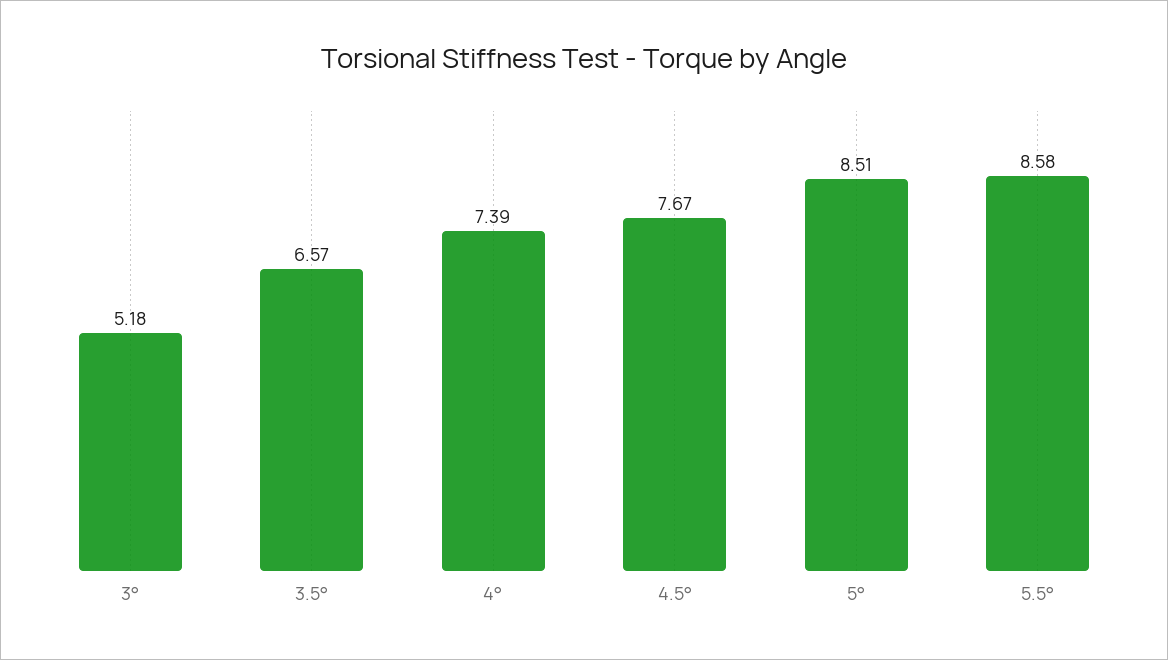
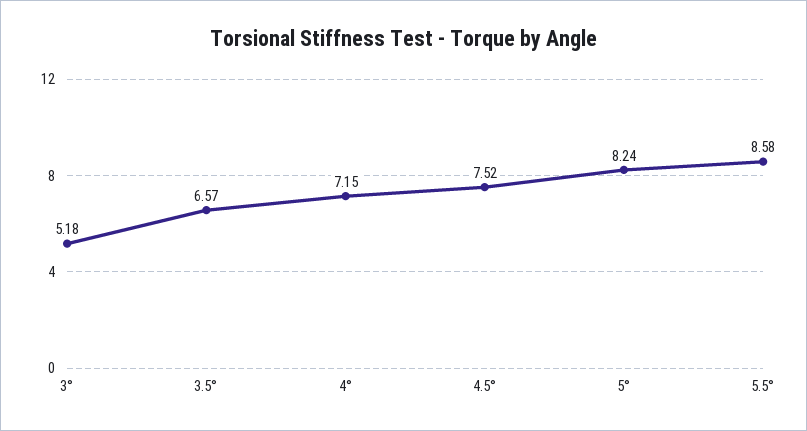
  {
    "3°": 5.18,
    "3.5°": 6.57,
-   "4°": 7.39,
+   "4°": 7.15,
-   "4.5°": 7.67,
+   "4.5°": 7.52,
-   "5°": 8.51,
+   "5°": 8.24,
    "5.5°": 8.58
  }

